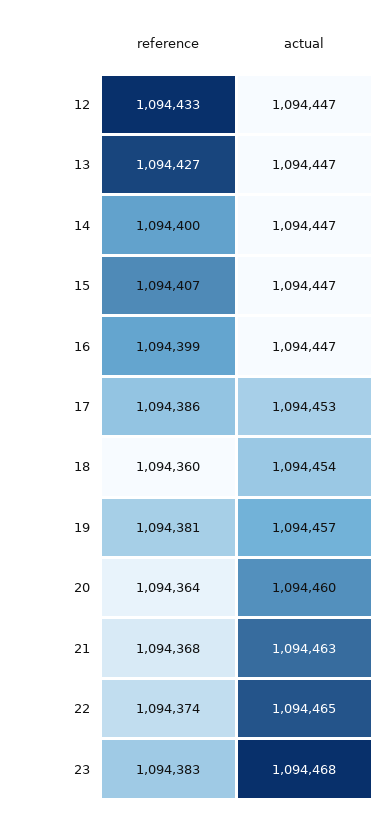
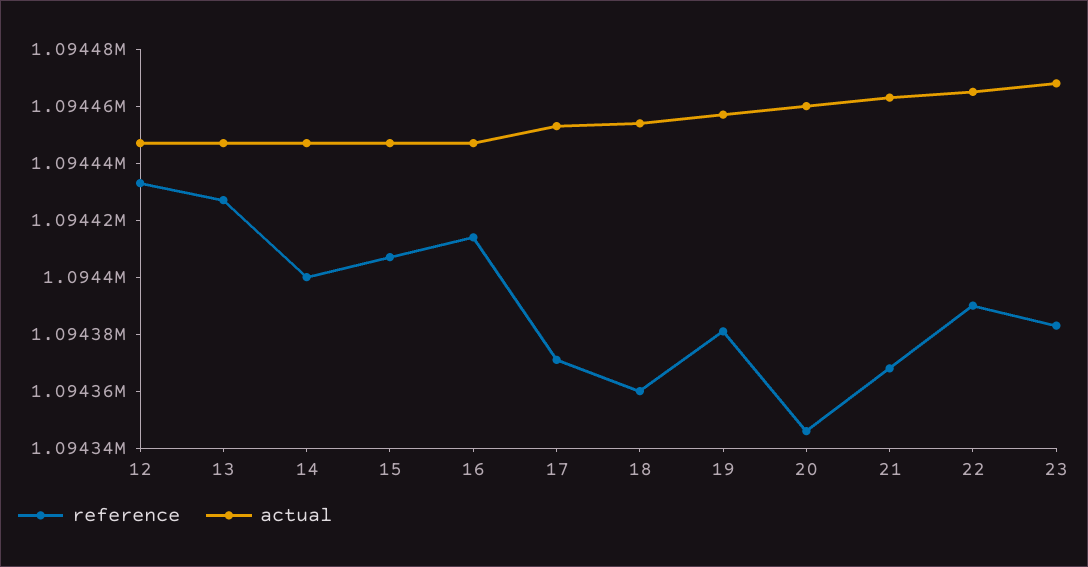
  {
    "reference": {
      "12": 1094433,
      "13": 1094427,
      "14": 1094400,
      "15": 1094407,
-     "16": 1094399,
+     "16": 1094415,
-     "17": 1094386,
+     "17": 1094370,
      "18": 1094360,
      "19": 1094381,
-     "20": 1094364,
+     "20": 1094345,
      "21": 1094368,
-     "22": 1094374,
+     "22": 1094390,
      "23": 1094383
    },
    "actual": {
      "12": 1094447,
      "13": 1094447,
      "14": 1094447,
      "15": 1094447,
      "16": 1094447,
      "17": 1094453,
      "18": 1094454,
      "19": 1094457,
      "20": 1094460,
      "21": 1094463,
      "22": 1094465,
      "23": 1094468
    }
  }

